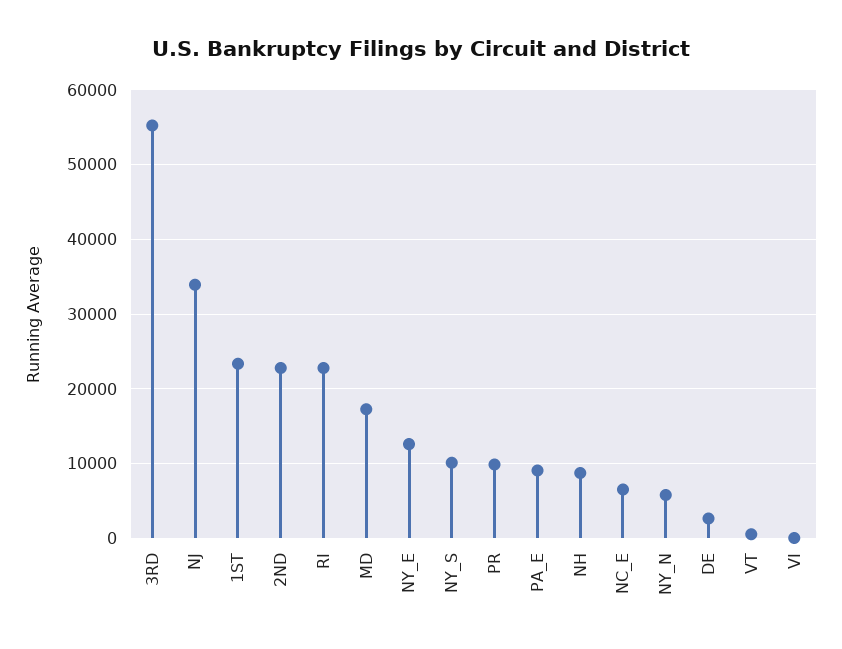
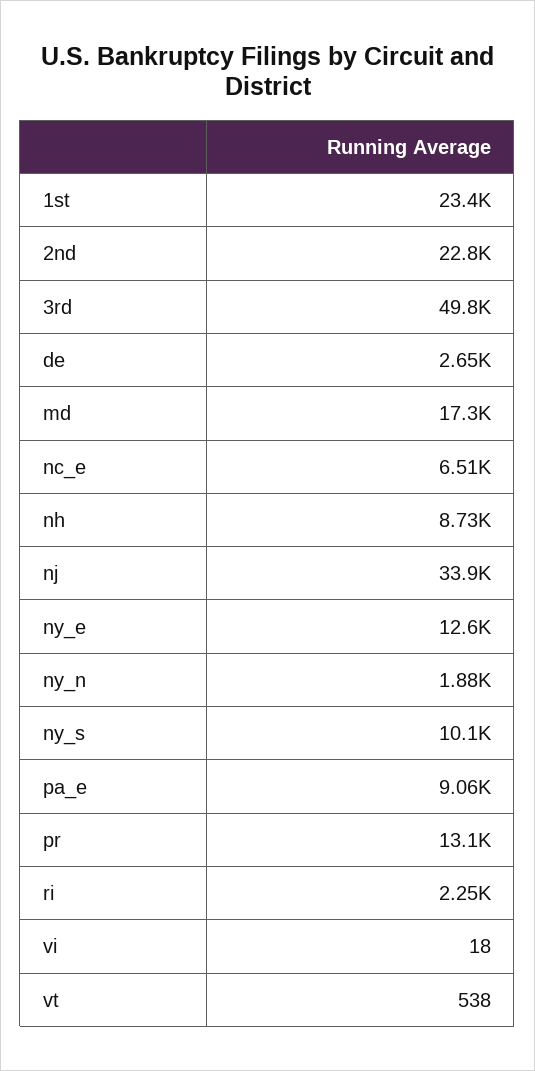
  {
-   "3RD": 55000,
+   "3RD": 49800,
    "NJ": 33900,
    "1ST": 23400,
    "2ND": 22800,
-   "RI": 23000,
+   "RI": 2250,
    "MD": 17300,
    "NY_E": 12600,
    "NY_S": 10100,
-   "PR": 10000,
+   "PR": 13100,
    "PA_E": 9060,
    "NH": 8730,
    "NC_E": 6510,
-   "NY_N": 6000,
+   "NY_N": 1880,
    "DE": 2650,
    "VT": 538,
    "VI": 18
  }

